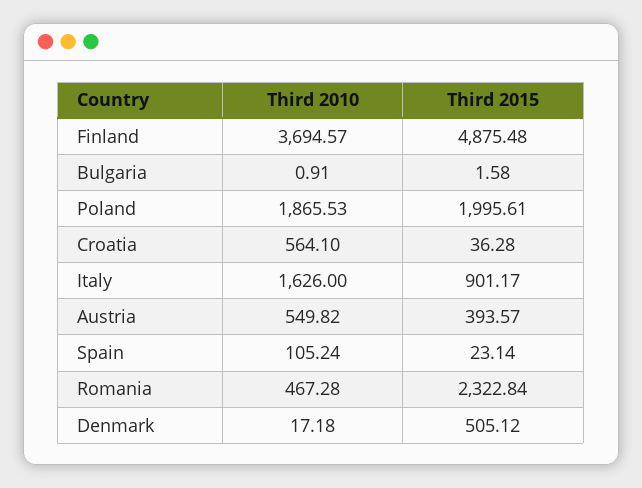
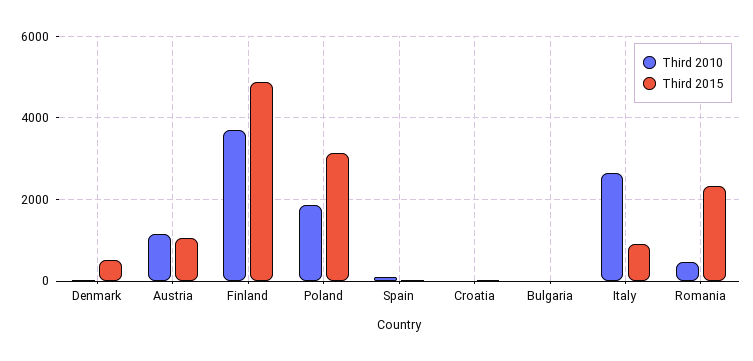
  {
    "Third 2010": {
      "Finland": 3694.57,
      "Bulgaria": 0.91,
      "Poland": 1865.53,
-     "Croatia": 564.1,
+     "Croatia": 0,
-     "Italy": 1626,
+     "Italy": 2600,
-     "Austria": 549.82,
+     "Austria": 1200,
      "Spain": 105.24,
      "Romania": 467.28,
      "Denmark": 17.18
    },
    "Third 2015": {
      "Finland": 4875.48,
      "Bulgaria": 1.58,
-     "Poland": 1995.61,
+     "Poland": 3200,
      "Croatia": 36.28,
      "Italy": 901.17,
-     "Austria": 393.57,
+     "Austria": 1000,
      "Spain": 23.14,
      "Romania": 2322.84,
      "Denmark": 505.12
    }
  }

